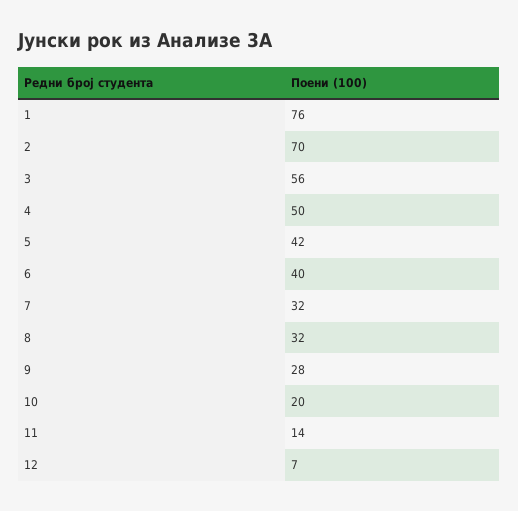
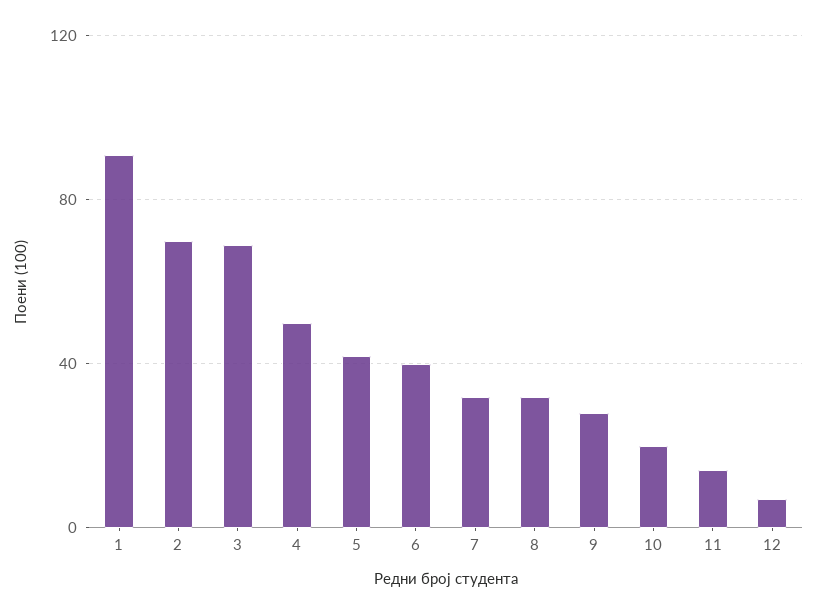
  {
-   "1": 76,
+   "1": 90,
    "2": 70,
-   "3": 56,
+   "3": 70,
    "4": 50,
    "5": 42,
    "6": 40,
    "7": 32,
    "8": 32,
    "9": 28,
    "10": 20,
    "11": 14,
    "12": 7
  }

